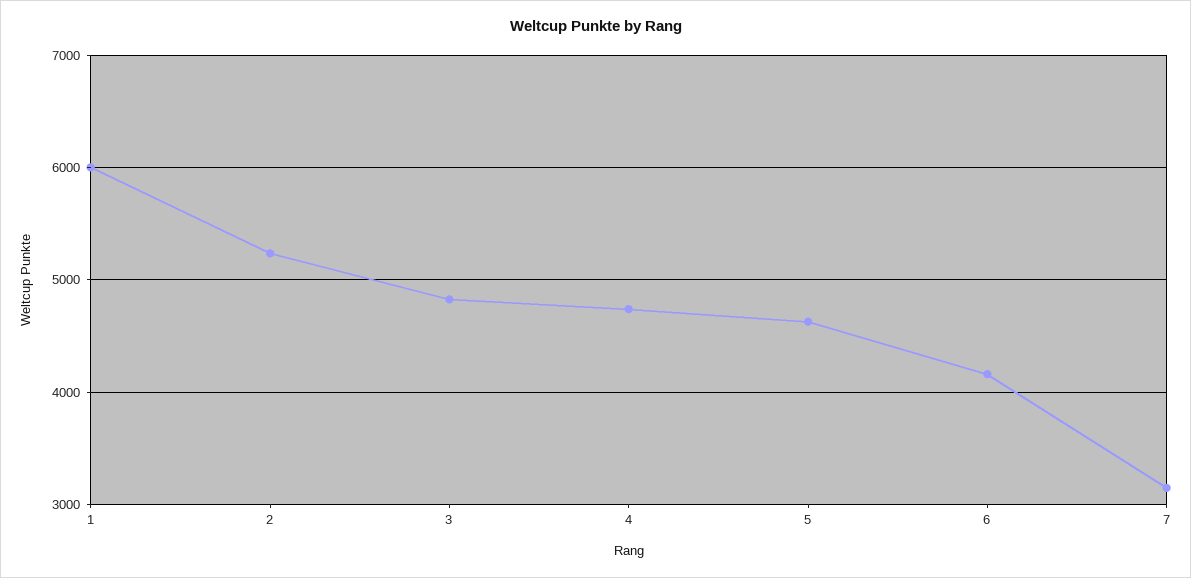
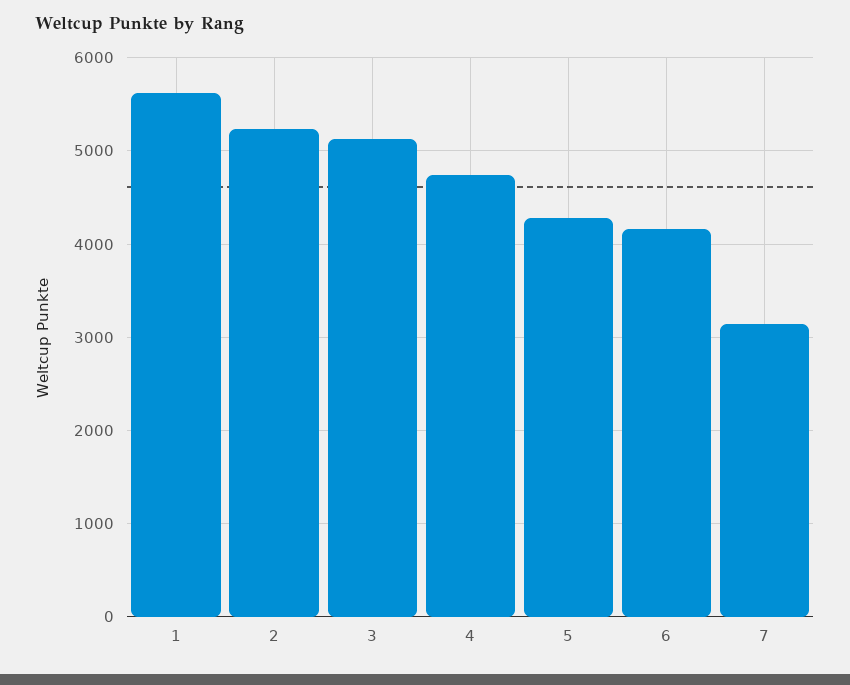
  {
-   "1": 6000,
+   "1": 5600,
    "2": 5200,
-   "3": 4800,
+   "3": 5100,
    "4": 4700,
-   "5": 4600,
+   "5": 4300,
    "6": 4200,
    "7": 3100
  }

